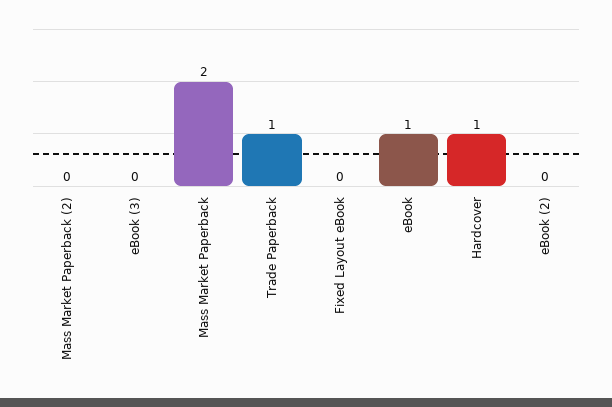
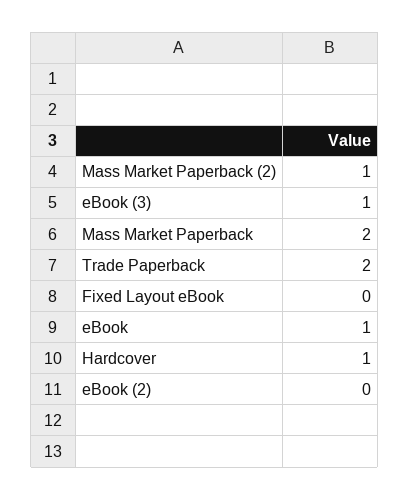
  {
-   "Mass Market Paperback (2)": 0,
+   "Mass Market Paperback (2)": 1,
-   "eBook (3)": 0,
+   "eBook (3)": 1,
    "Mass Market Paperback": 2,
-   "Trade Paperback": 1,
+   "Trade Paperback": 2,
    "Fixed Layout eBook": 0,
    "eBook": 1,
    "Hardcover": 1,
    "eBook (2)": 0
  }

